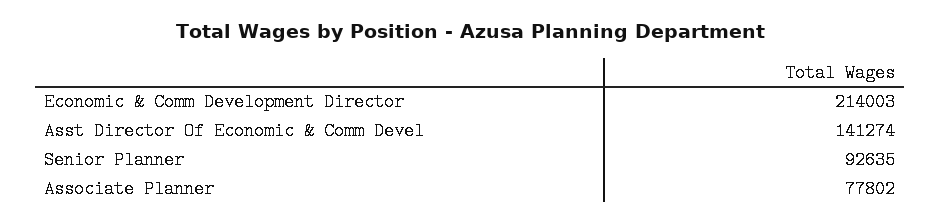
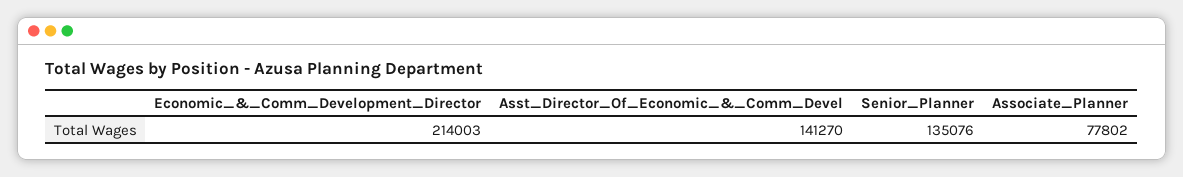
  {
    "Economic & Comm Development Director": 214003,
-   "Asst Director Of Economic & Comm Devel": 141274,
+   "Asst Director Of Economic & Comm Devel": 141270,
-   "Senior Planner": 92635,
+   "Senior Planner": 135076,
    "Associate Planner": 77802
  }

